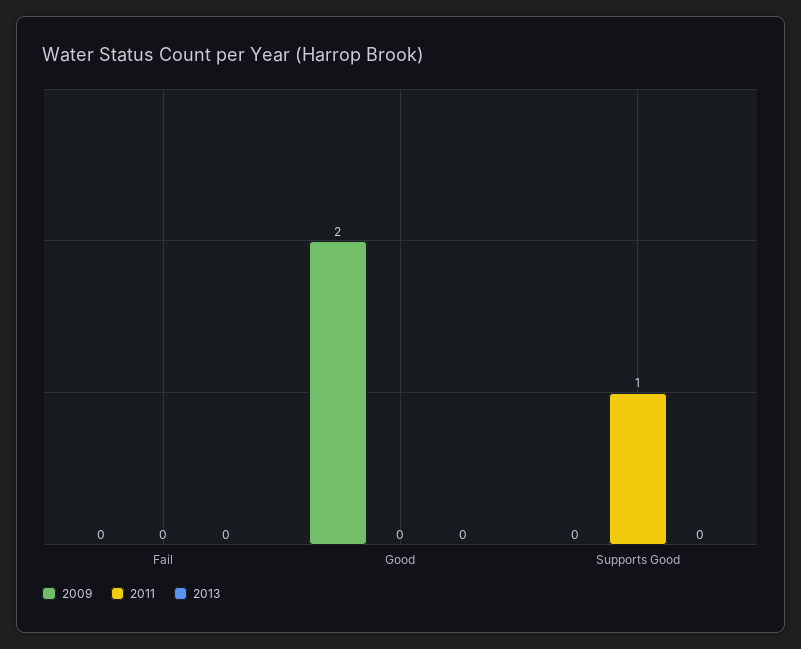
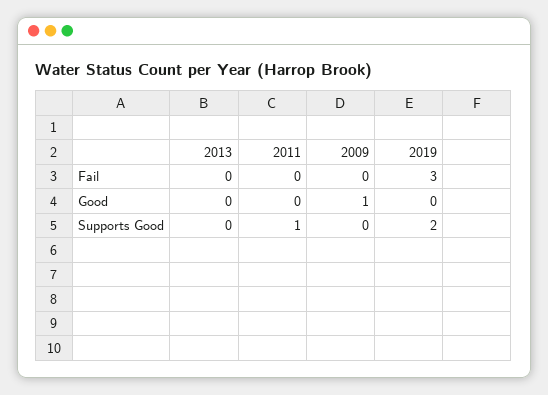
  {
    "2009": {
      "Fail": 0,
-     "Good": 2,
+     "Good": 1,
      "Supports Good": 0
    },
    "2011": {
      "Fail": 0,
      "Good": 0,
      "Supports Good": 1
    },
    "2013": {
      "Fail": 0,
      "Good": 0,
      "Supports Good": 0
-   }
+   },
+   "2019": {
+     "Fail": 3,
+     "Good": 0,
+     "Supports Good": 2
+   }
  }

